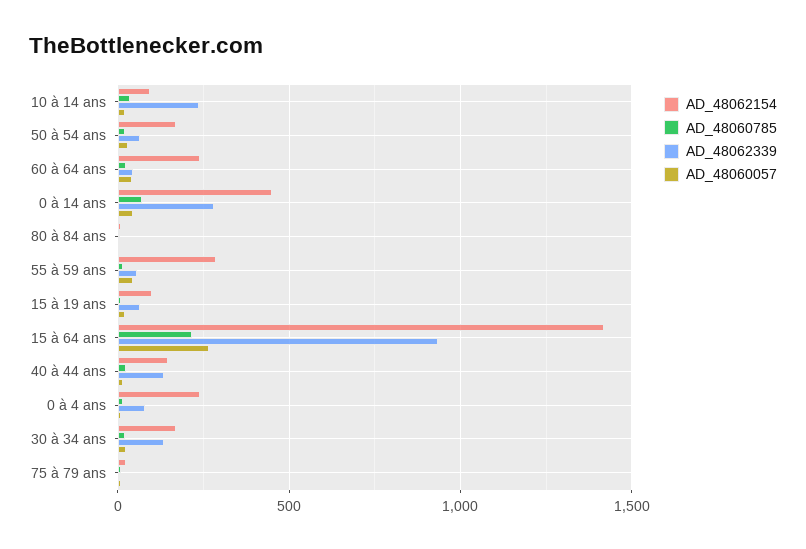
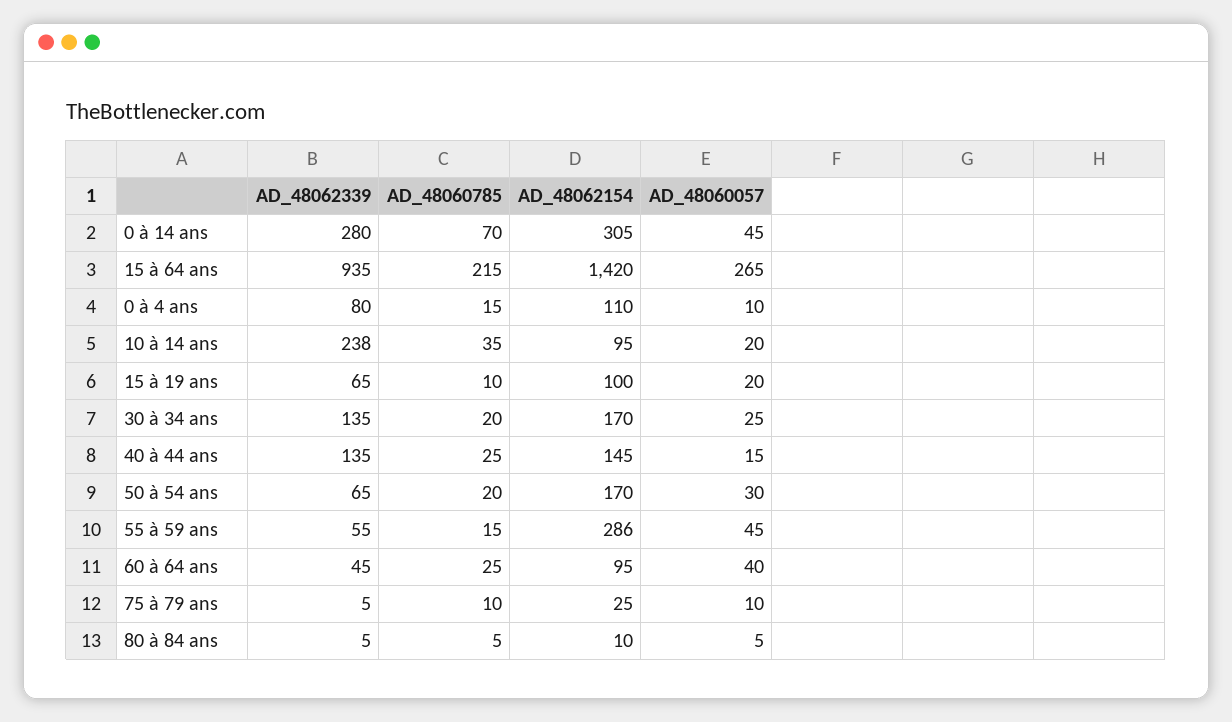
  {
    "AD_48062154": {
      "10 à 14 ans": 95,
      "50 à 54 ans": 170,
-     "60 à 64 ans": 250,
+     "60 à 64 ans": 95,
-     "0 à 14 ans": 450,
+     "0 à 14 ans": 305,
      "80 à 84 ans": 10,
      "55 à 59 ans": 286,
      "15 à 19 ans": 100,
      "15 à 64 ans": 1420,
      "40 à 44 ans": 145,
-     "0 à 4 ans": 250,
+     "0 à 4 ans": 110,
      "30 à 34 ans": 170,
      "75 à 79 ans": 25
    },
    "AD_48060785": {
      "10 à 14 ans": 35,
      "50 à 54 ans": 20,
      "60 à 64 ans": 25,
      "0 à 14 ans": 70,
      "80 à 84 ans": 5,
      "55 à 59 ans": 15,
      "15 à 19 ans": 10,
      "15 à 64 ans": 215,
      "40 à 44 ans": 25,
      "0 à 4 ans": 15,
      "30 à 34 ans": 20,
      "75 à 79 ans": 10
    },
    "AD_48062339": {
      "10 à 14 ans": 238,
      "50 à 54 ans": 65,
      "60 à 64 ans": 45,
      "0 à 14 ans": 280,
      "80 à 84 ans": 5,
      "55 à 59 ans": 55,
      "15 à 19 ans": 65,
      "15 à 64 ans": 935,
      "40 à 44 ans": 135,
      "0 à 4 ans": 80,
      "30 à 34 ans": 135,
      "75 à 79 ans": 5
    },
    "AD_48060057": {
      "10 à 14 ans": 20,
      "50 à 54 ans": 30,
      "60 à 64 ans": 40,
      "0 à 14 ans": 45,
      "80 à 84 ans": 5,
      "55 à 59 ans": 45,
      "15 à 19 ans": 20,
      "15 à 64 ans": 265,
      "40 à 44 ans": 15,
      "0 à 4 ans": 10,
      "30 à 34 ans": 25,
      "75 à 79 ans": 10
    }
  }

